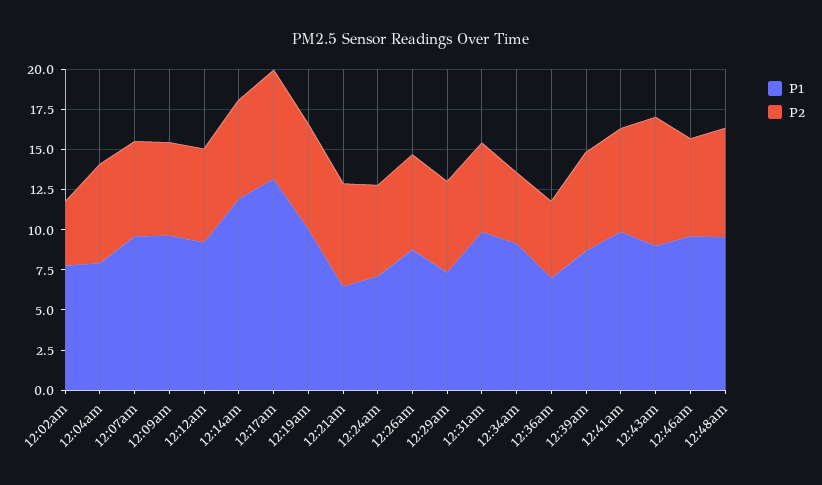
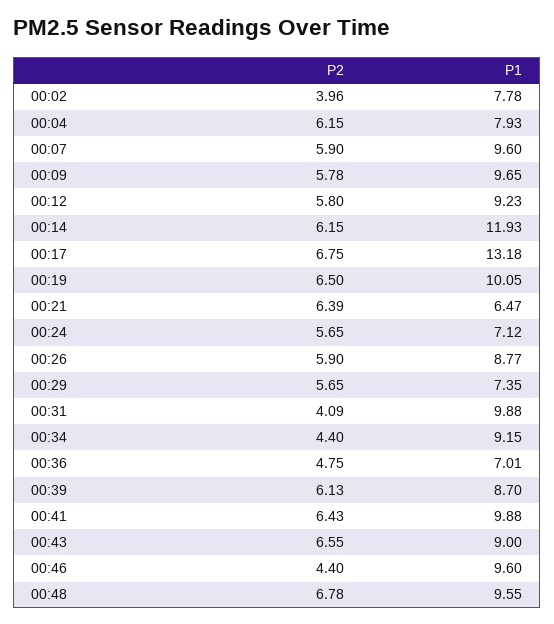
  {
    "P1": {
      "12:02am": 7.78,
      "12:04am": 7.93,
      "12:07am": 9.6,
      "12:09am": 9.65,
      "12:12am": 9.23,
      "12:14am": 11.93,
      "12:17am": 13.18,
      "12:19am": 10.05,
      "12:21am": 6.47,
      "12:24am": 7.12,
      "12:26am": 8.77,
      "12:29am": 7.35,
      "12:31am": 9.88,
      "12:34am": 9.15,
      "12:36am": 7.01,
      "12:39am": 8.7,
      "12:41am": 9.88,
      "12:43am": 9,
      "12:46am": 9.6,
      "12:48am": 9.55
    },
    "P2": {
      "12:02am": 3.96,
      "12:04am": 6.15,
      "12:07am": 5.9,
      "12:09am": 5.78,
      "12:12am": 5.8,
      "12:14am": 6.15,
      "12:17am": 6.75,
      "12:19am": 6.5,
      "12:21am": 6.39,
      "12:24am": 5.65,
      "12:26am": 5.9,
      "12:29am": 5.65,
-     "12:31am": 5.5,
+     "12:31am": 4.09,
      "12:34am": 4.4,
      "12:36am": 4.75,
      "12:39am": 6.13,
      "12:41am": 6.43,
-     "12:43am": 8,
+     "12:43am": 6.55,
-     "12:46am": 6,
+     "12:46am": 4.4,
      "12:48am": 6.78
    }
  }

